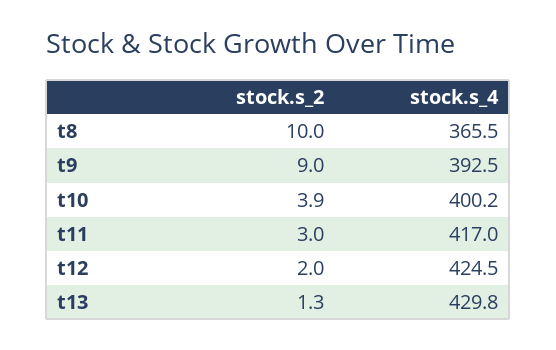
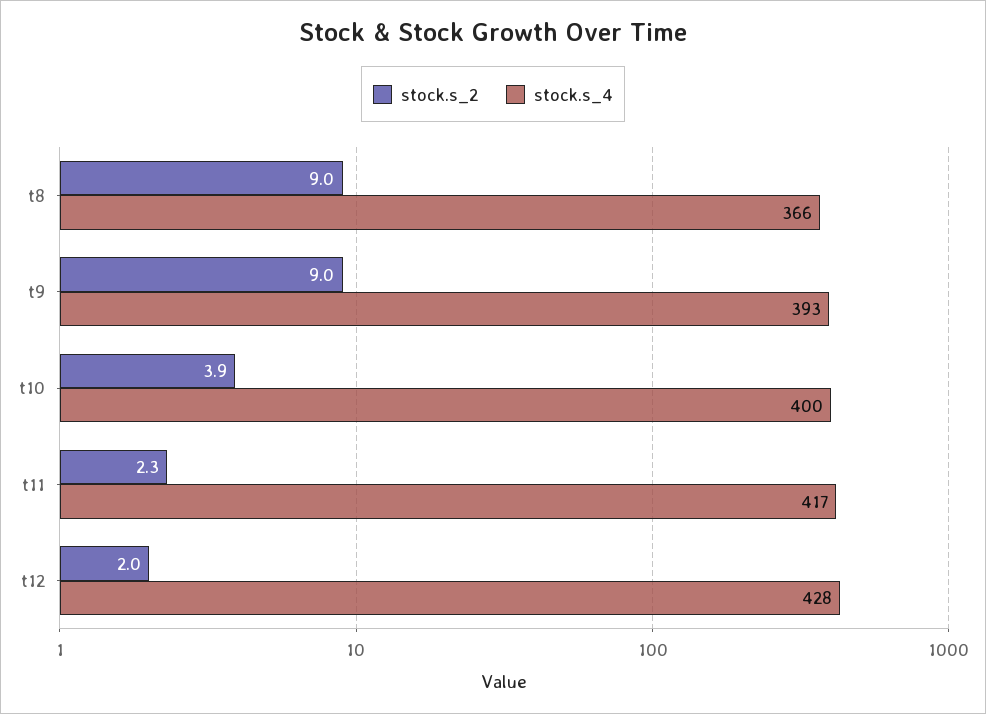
  {
    "stock.s_2": {
-     "t8": 10,
+     "t8": 9,
      "t9": 9,
      "t10": 3.9,
-     "t11": 3,
+     "t11": 2.3,
-     "t12": 2,
+     "t12": 2
-     "t13": 1.3
    },
    "stock.s_4": {
      "t8": 365.5,
      "t9": 392.5,
      "t10": 400.2,
      "t11": 417,
-     "t12": 424.5,
+     "t12": 428
-     "t13": 429.8
    }
  }

